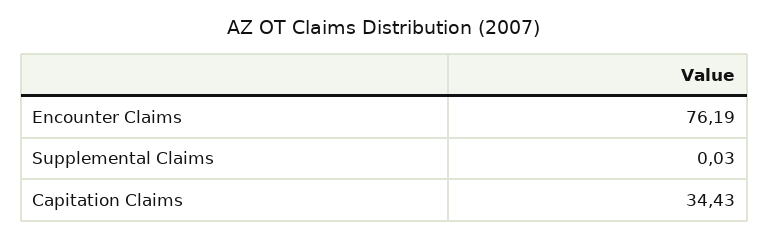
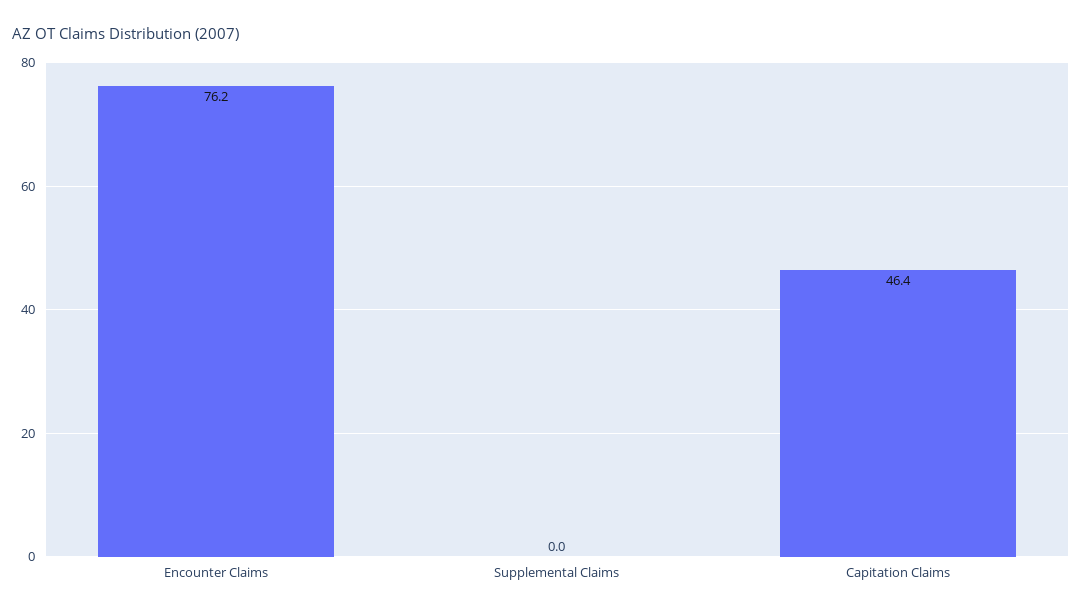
  {
    "Encounter Claims": 76.19,
    "Supplemental Claims": 0.03,
-   "Capitation Claims": 34.43
+   "Capitation Claims": 46.4
  }

